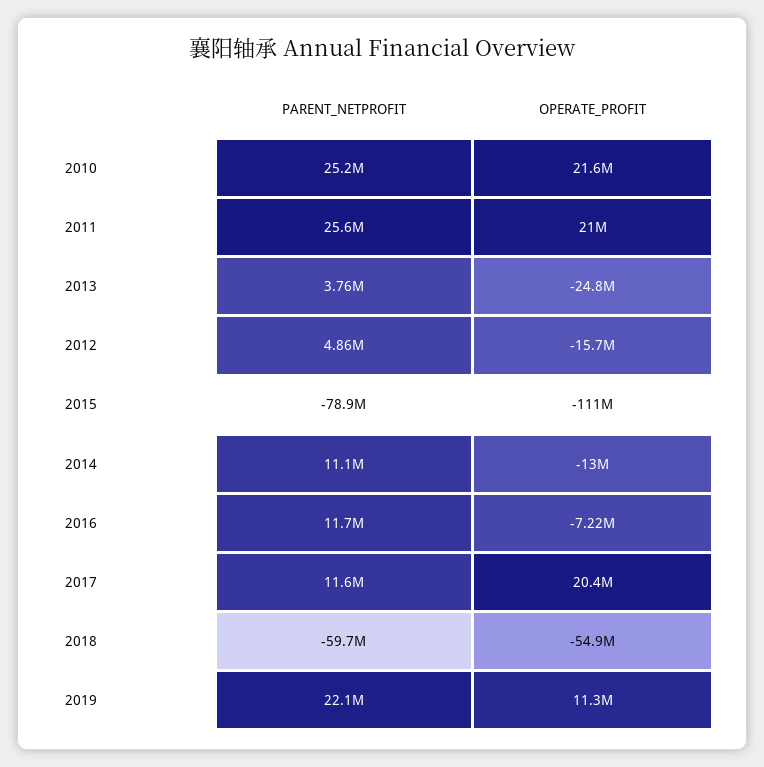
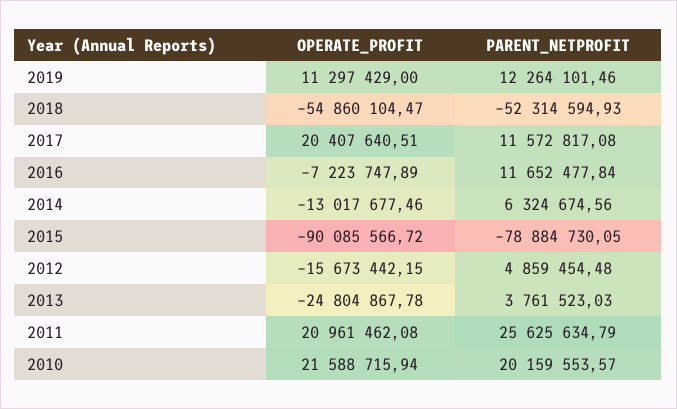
  {
    "PARENT_NETPROFIT": {
-     "2010": 25200000,
+     "2010": 20159553.57,
      "2011": 25625634.79,
      "2013": 3761523.03,
      "2012": 4859454.48,
      "2015": -78884730.05,
-     "2014": 11100000,
+     "2014": 6324674.56,
      "2016": 11652477.84,
      "2017": 11572817.08,
-     "2018": -59700000,
+     "2018": -52314594.93,
-     "2019": 22100000
+     "2019": 12264101.46
    },
    "OPERATE_PROFIT": {
      "2010": 21588715.94,
      "2011": 20961462.08,
      "2013": -24804867.78,
      "2012": -15673442.15,
-     "2015": -111000000,
+     "2015": -90085566.72,
      "2014": -13017677.46,
      "2016": -7223747.89,
      "2017": 20407640.51,
      "2018": -54860104.47,
      "2019": 11297429
    }
  }

